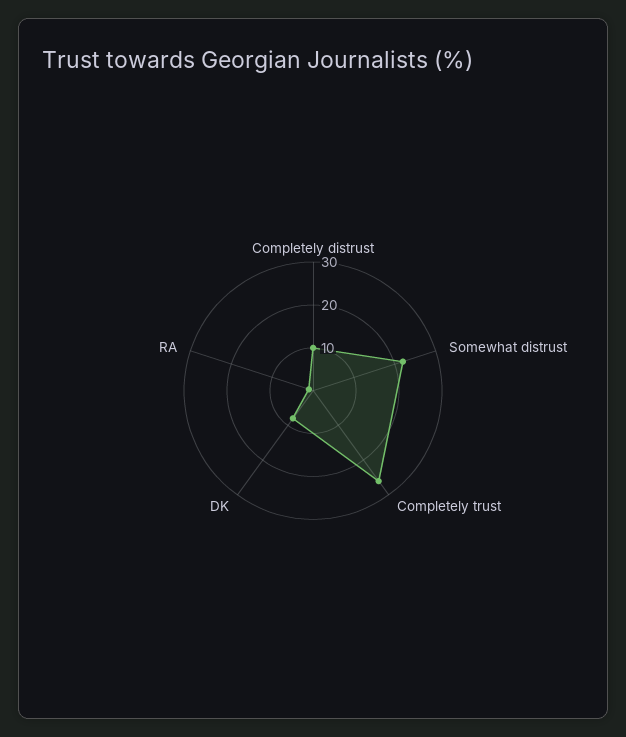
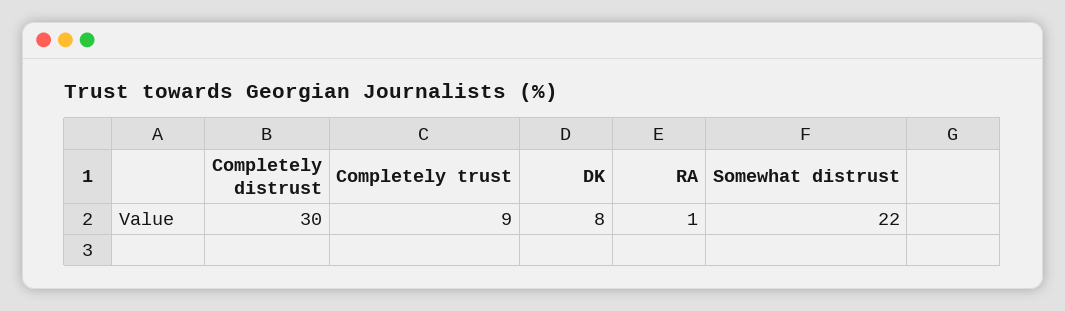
  {
-   "Completely distrust": 10,
+   "Completely distrust": 30,
    "Somewhat distrust": 22,
-   "Completely trust": 25,
+   "Completely trust": 9,
    "DK": 8,
    "RA": 1
  }

